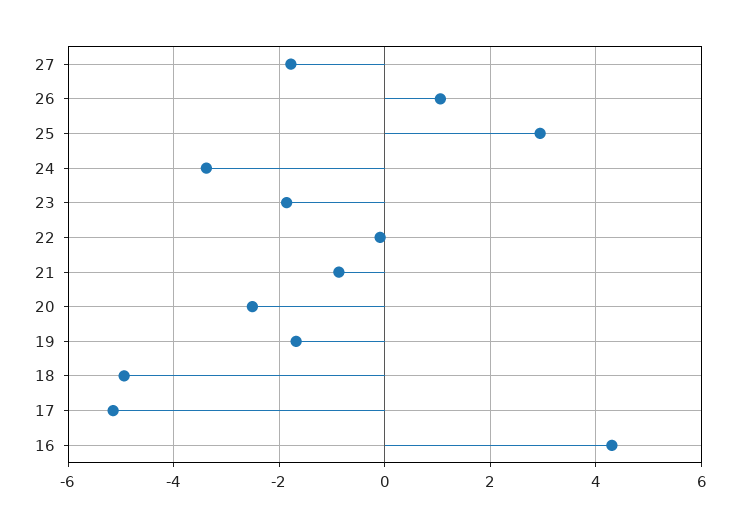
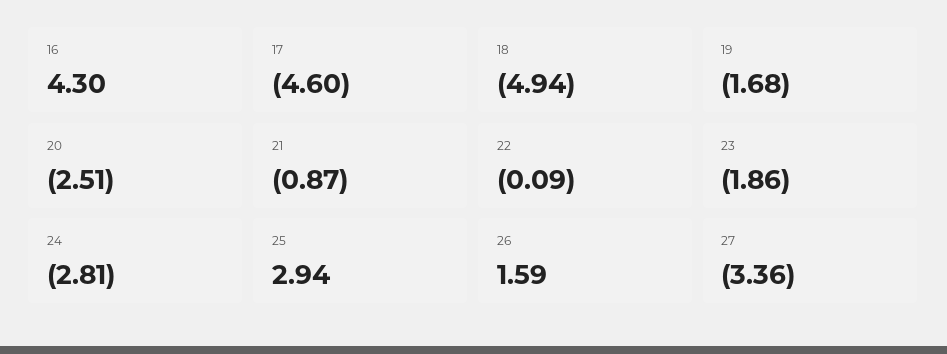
  {
-   "27": -1.8,
+   "27": -3.36,
-   "26": 1,
+   "26": 1.59,
    "25": 2.94,
-   "24": -3.4,
+   "24": -2.81,
    "23": -1.86,
    "22": -0.09,
    "21": -0.87,
    "20": -2.51,
    "19": -1.68,
    "18": -4.94,
-   "17": -5.2,
+   "17": -4.6,
    "16": 4.3
  }

